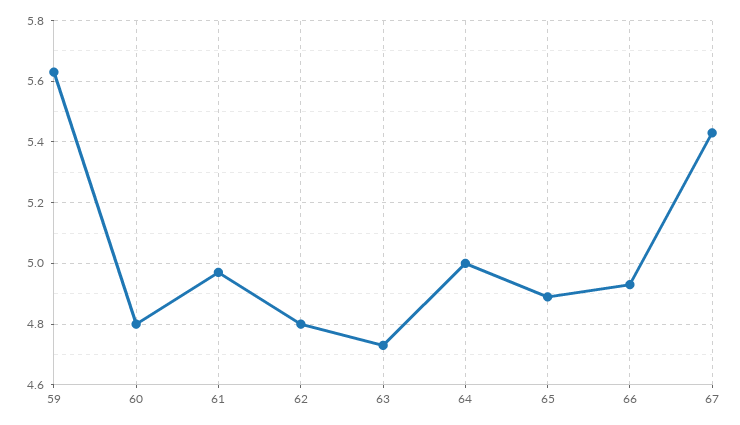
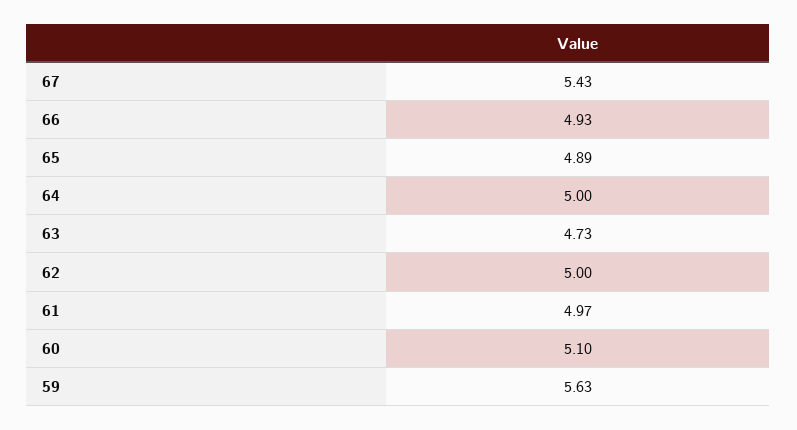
  {
    "59": 5.63,
-   "60": 4.8,
+   "60": 5.1,
    "61": 4.97,
-   "62": 4.8,
+   "62": 5,
    "63": 4.73,
    "64": 5,
    "65": 4.89,
    "66": 4.93,
    "67": 5.43
  }

